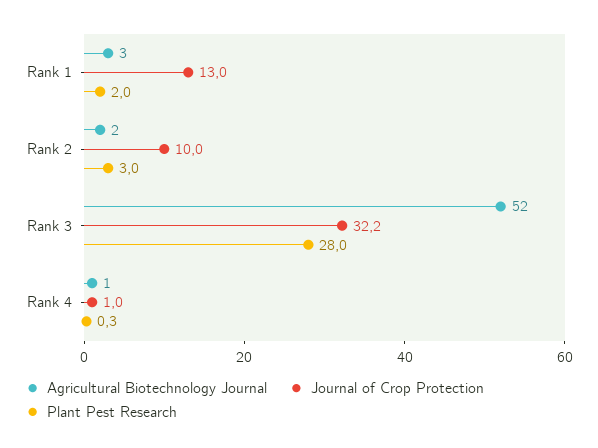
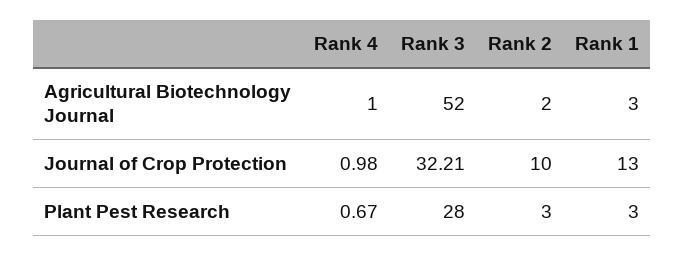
  {
    "Agricultural Biotechnology Journal": {
      "Rank 1": 3,
      "Rank 2": 2,
      "Rank 3": 52,
      "Rank 4": 1
    },
    "Journal of Crop Protection": {
      "Rank 1": 13,
      "Rank 2": 10,
      "Rank 3": 32.21,
      "Rank 4": 0.98
    },
    "Plant Pest Research": {
-     "Rank 1": 2,
+     "Rank 1": 3,
      "Rank 2": 3,
      "Rank 3": 28,
-     "Rank 4": 0.3
+     "Rank 4": 0.67
    }
  }

